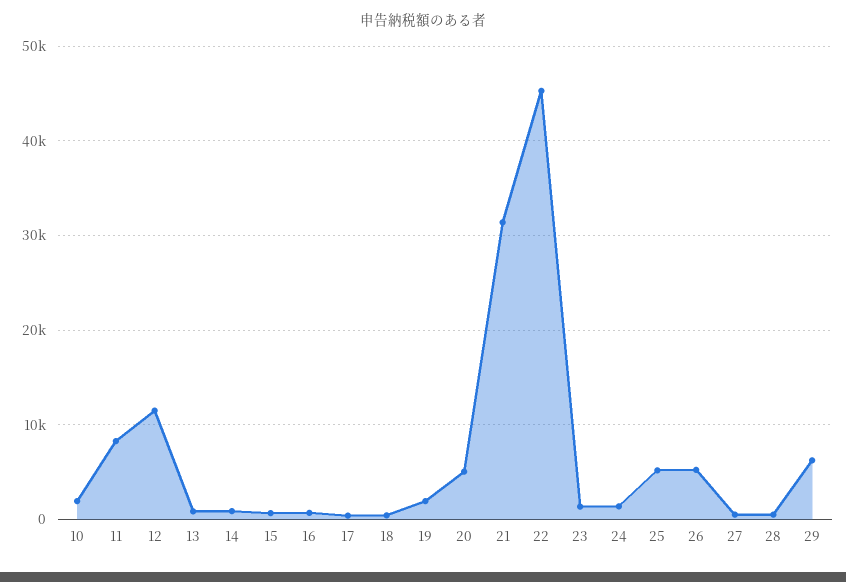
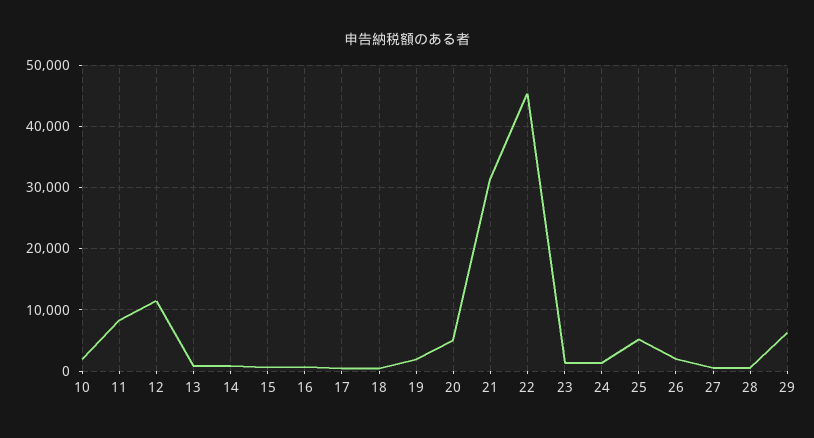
  {
    "10": 2000,
    "11": 8000,
    "12": 11000,
    "13": 1000,
    "14": 1000,
    "15": 1000,
    "16": 1000,
    "17": 0,
    "18": 0,
    "19": 2000,
    "20": 5000,
    "21": 31000,
    "22": 45000,
    "23": 1000,
    "24": 1000,
    "25": 5000,
-   "26": 5000,
+   "26": 2000,
    "27": 1000,
    "28": 1000,
    "29": 6000
  }

